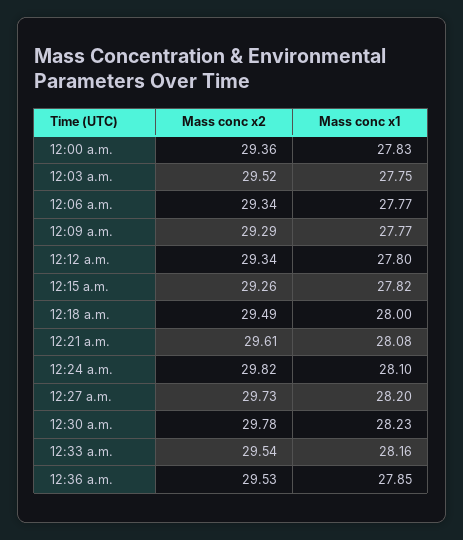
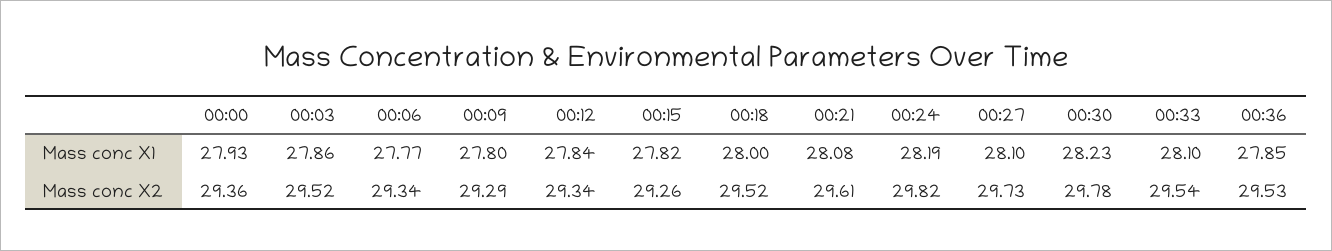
  {
    "Mass conc x2": {
      "12:00 a.m.": 29.36,
      "12:03 a.m.": 29.52,
      "12:06 a.m.": 29.34,
      "12:09 a.m.": 29.29,
      "12:12 a.m.": 29.34,
      "12:15 a.m.": 29.26,
-     "12:18 a.m.": 29.49,
+     "12:18 a.m.": 29.52,
      "12:21 a.m.": 29.61,
      "12:24 a.m.": 29.82,
      "12:27 a.m.": 29.73,
      "12:30 a.m.": 29.78,
      "12:33 a.m.": 29.54,
      "12:36 a.m.": 29.53
    },
    "Mass conc x1": {
-     "12:00 a.m.": 27.83,
+     "12:00 a.m.": 27.93,
-     "12:03 a.m.": 27.75,
+     "12:03 a.m.": 27.86,
      "12:06 a.m.": 27.77,
-     "12:09 a.m.": 27.77,
+     "12:09 a.m.": 27.8,
-     "12:12 a.m.": 27.8,
+     "12:12 a.m.": 27.84,
      "12:15 a.m.": 27.82,
      "12:18 a.m.": 28,
      "12:21 a.m.": 28.08,
-     "12:24 a.m.": 28.1,
+     "12:24 a.m.": 28.19,
-     "12:27 a.m.": 28.2,
+     "12:27 a.m.": 28.1,
      "12:30 a.m.": 28.23,
-     "12:33 a.m.": 28.16,
+     "12:33 a.m.": 28.1,
      "12:36 a.m.": 27.85
    }
  }

